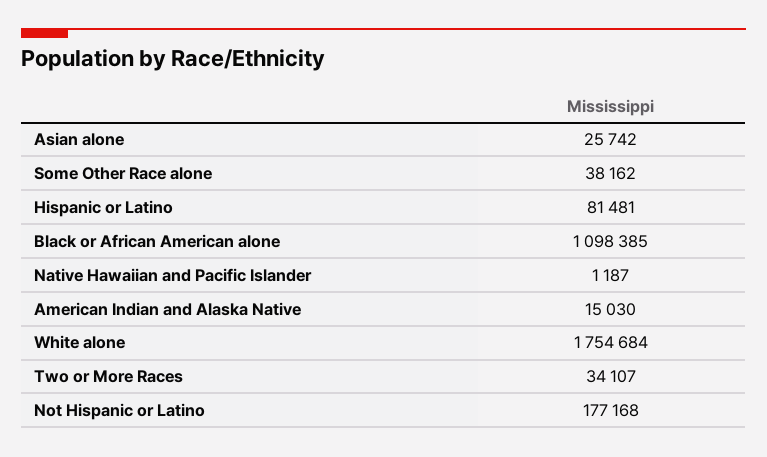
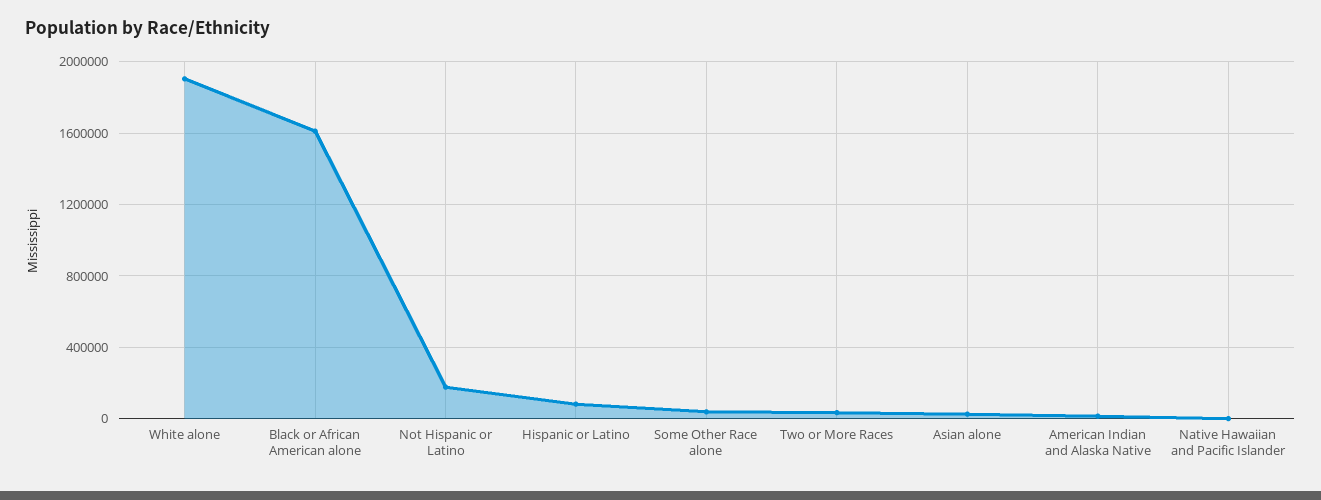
  {
    "Asian alone": 25742,
    "Some Other Race alone": 38162,
    "Hispanic or Latino": 81481,
-   "Black or African American alone": 1098385,
+   "Black or African American alone": 1600000,
    "Native Hawaiian and Pacific Islander": 1187,
    "American Indian and Alaska Native": 15030,
-   "White alone": 1754684,
+   "White alone": 1900000,
    "Two or More Races": 34107,
    "Not Hispanic or Latino": 177168
  }

